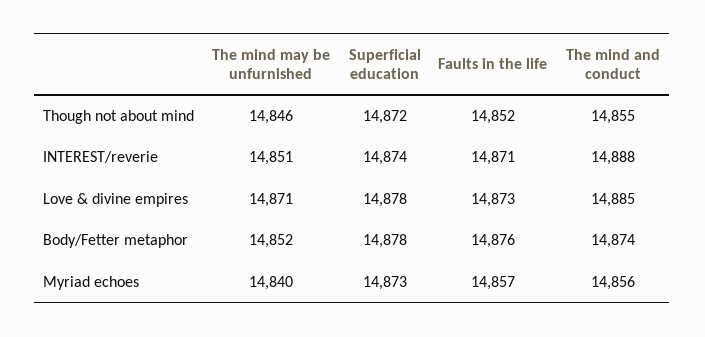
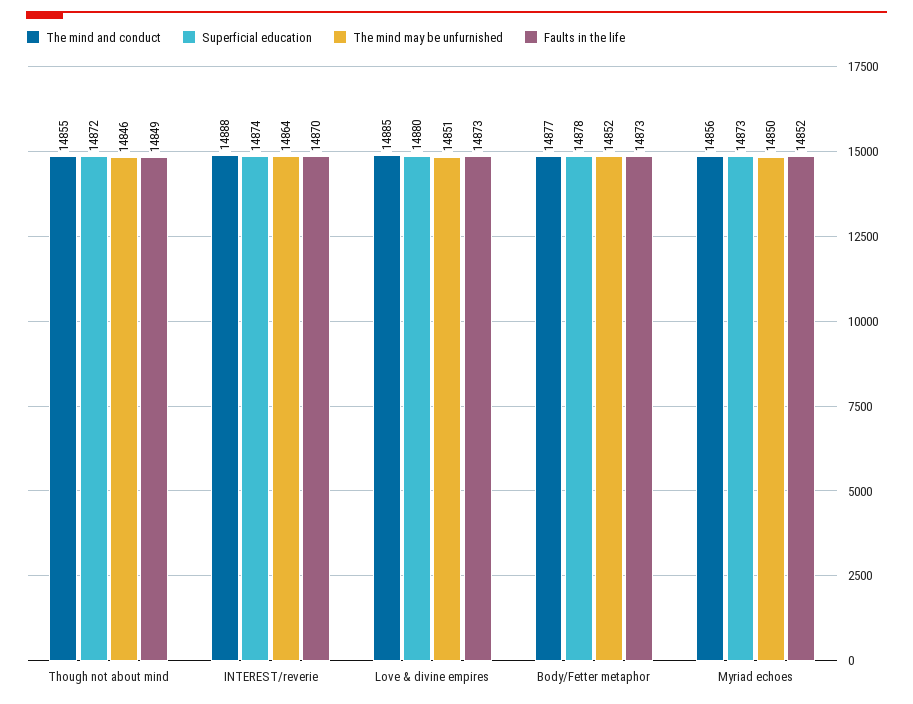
  {
    "The mind may be unfurnished": {
      "Though not about mind": 14846,
-     "INTEREST/reverie": 14851,
+     "INTEREST/reverie": 14864,
-     "Love & divine empires": 14871,
+     "Love & divine empires": 14851,
      "Body/Fetter metaphor": 14852,
-     "Myriad echoes": 14840
+     "Myriad echoes": 14850
    },
    "Superficial education": {
      "Though not about mind": 14872,
      "INTEREST/reverie": 14874,
-     "Love & divine empires": 14878,
+     "Love & divine empires": 14880,
      "Body/Fetter metaphor": 14878,
      "Myriad echoes": 14873
    },
    "Faults in the life": {
-     "Though not about mind": 14852,
+     "Though not about mind": 14849,
-     "INTEREST/reverie": 14871,
+     "INTEREST/reverie": 14870,
      "Love & divine empires": 14873,
-     "Body/Fetter metaphor": 14876,
+     "Body/Fetter metaphor": 14873,
-     "Myriad echoes": 14857
+     "Myriad echoes": 14852
    },
    "The mind and conduct": {
      "Though not about mind": 14855,
      "INTEREST/reverie": 14888,
      "Love & divine empires": 14885,
-     "Body/Fetter metaphor": 14874,
+     "Body/Fetter metaphor": 14877,
      "Myriad echoes": 14856
    }
  }

